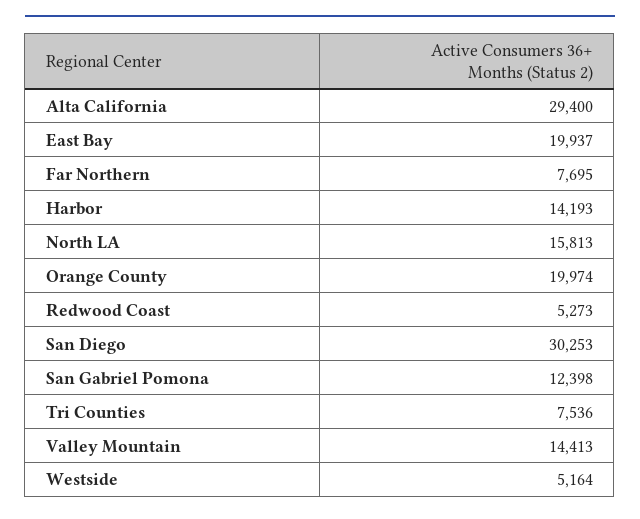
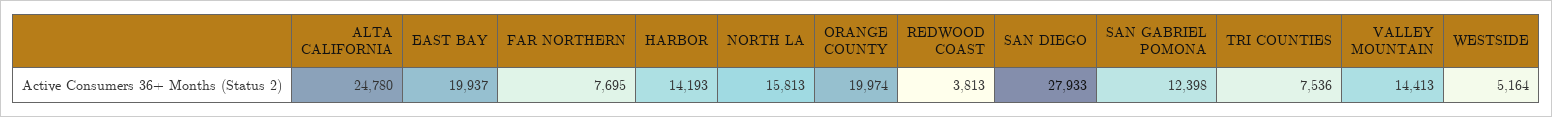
  {
-   "Alta California": 29400,
+   "Alta California": 24780,
    "East Bay": 19937,
    "Far Northern": 7695,
    "Harbor": 14193,
    "North LA": 15813,
    "Orange County": 19974,
-   "Redwood Coast": 5273,
+   "Redwood Coast": 3813,
-   "San Diego": 30253,
+   "San Diego": 27933,
    "San Gabriel Pomona": 12398,
    "Tri Counties": 7536,
    "Valley Mountain": 14413,
    "Westside": 5164
  }

